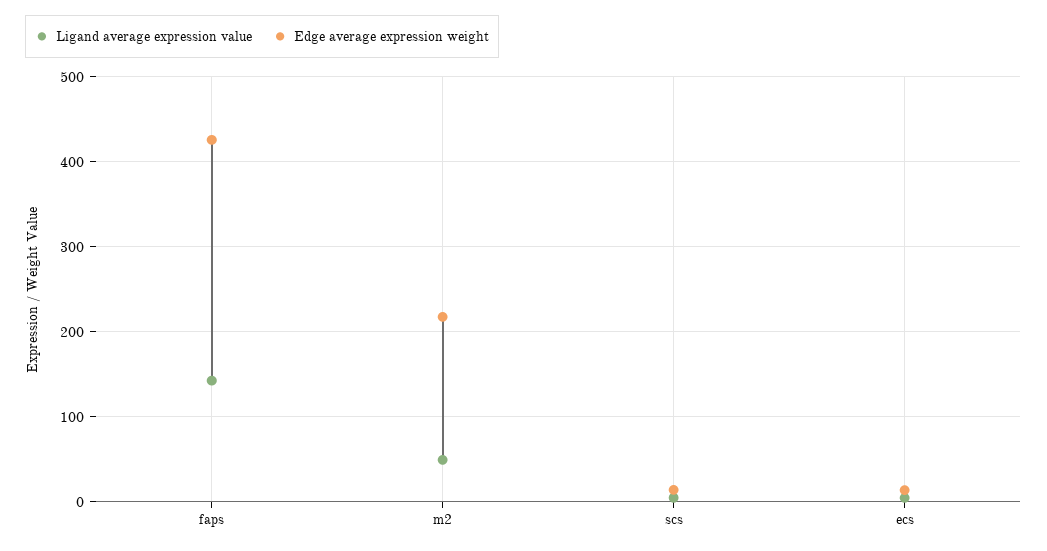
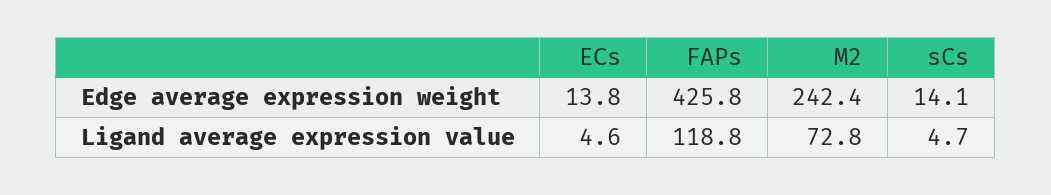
  {
    "Ligand average expression value": {
-     "faps": 140,
+     "faps": 118.8,
-     "m2": 50,
+     "m2": 72.8,
      "scs": 4.7,
      "ecs": 4.6
    },
    "Edge average expression weight": {
      "faps": 425.8,
-     "m2": 220,
+     "m2": 242.4,
      "scs": 14.1,
      "ecs": 13.8
    }
  }

